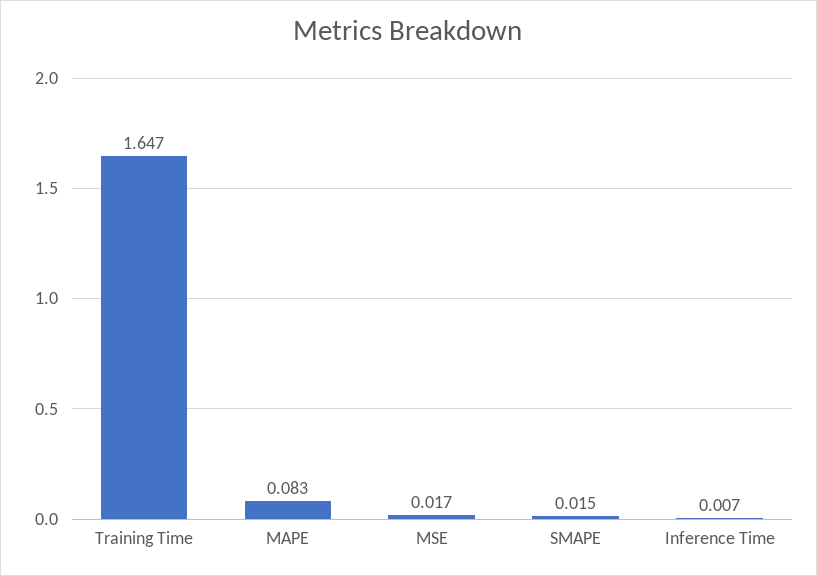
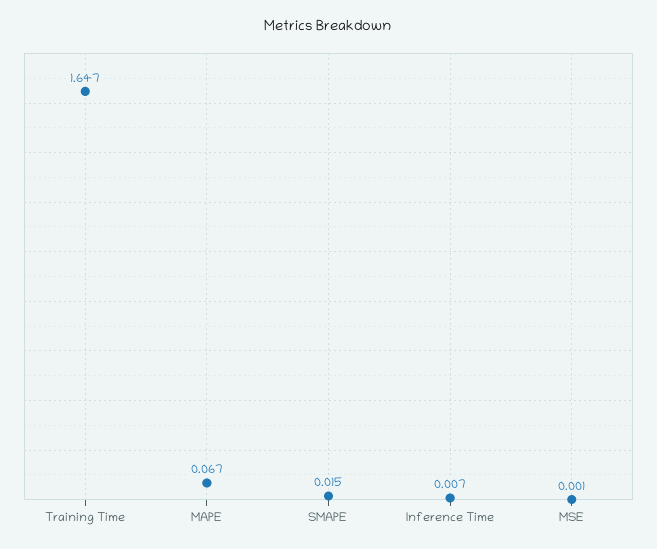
  {
    "Training Time": 1.647,
-   "MAPE": 0.083,
+   "MAPE": 0.067,
-   "MSE": 0.017,
+   "MSE": 0.001,
    "SMAPE": 0.015,
    "Inference Time": 0.007
  }

